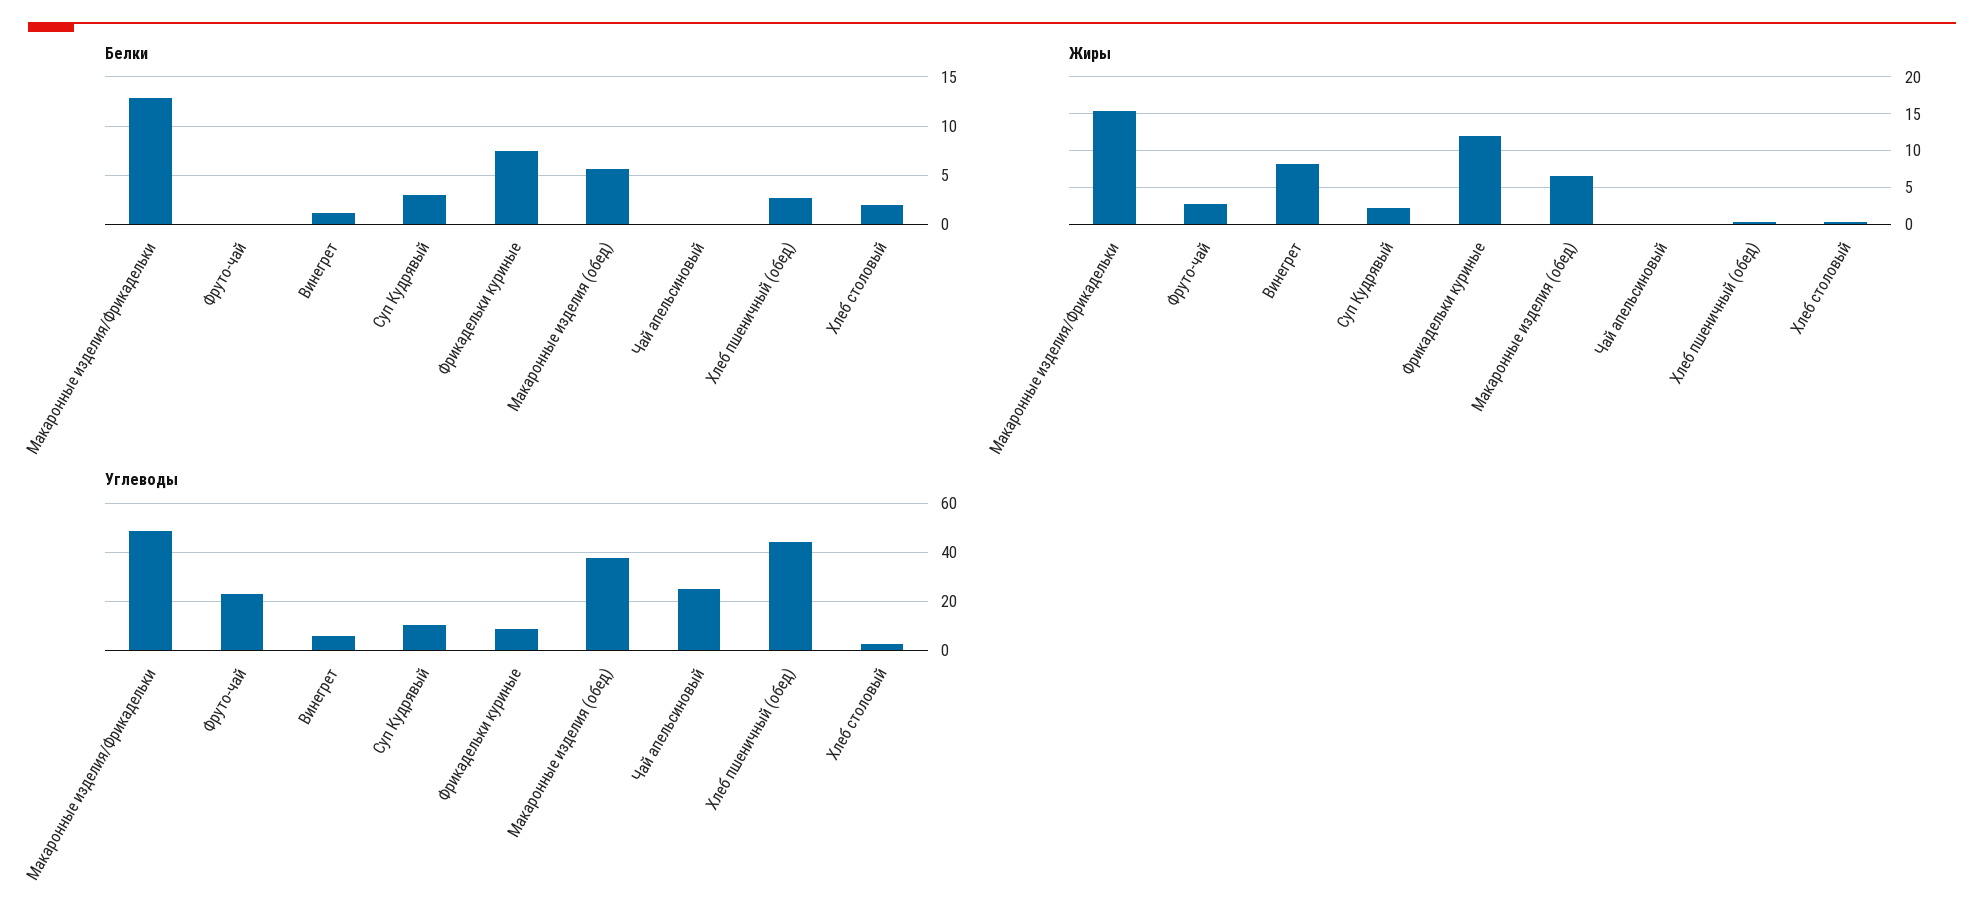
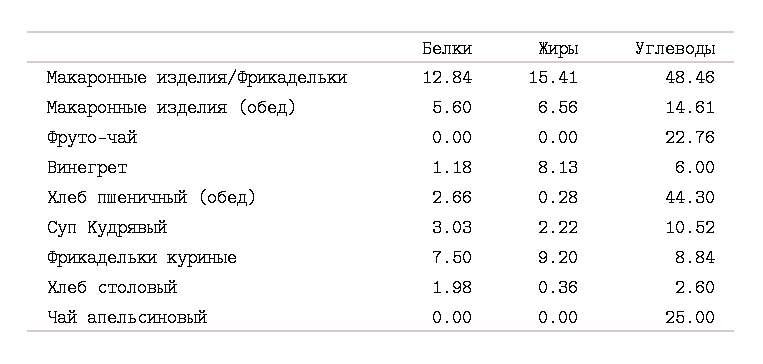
  {
    "Белки": {
      "Макаронные изделия/Фрикадельки": 12.84,
      "Фруто-чай": 0,
      "Винегрет": 1.18,
      "Суп Кудрявый": 3.03,
      "Фрикадельки куриные": 7.5,
      "Макаронные изделия (обед)": 5.6,
      "Чай апельсиновый": 0,
      "Хлеб пшеничный (обед)": 2.66,
      "Хлеб столовый": 1.98
    },
    "Жиры": {
      "Макаронные изделия/Фрикадельки": 15.41,
-     "Фруто-чай": 3,
+     "Фруто-чай": 0,
      "Винегрет": 8.13,
      "Суп Кудрявый": 2.22,
-     "Фрикадельки куриные": 12,
+     "Фрикадельки куриные": 9.2,
      "Макаронные изделия (обед)": 6.56,
      "Чай апельсиновый": 0,
      "Хлеб пшеничный (обед)": 0.28,
      "Хлеб столовый": 0.36
    },
    "Углеводы": {
      "Макаронные изделия/Фрикадельки": 48.46,
      "Фруто-чай": 22.76,
      "Винегрет": 6,
      "Суп Кудрявый": 10.52,
      "Фрикадельки куриные": 8.84,
-     "Макаронные изделия (обед)": 37.5,
+     "Макаронные изделия (обед)": 14.61,
      "Чай апельсиновый": 25,
      "Хлеб пшеничный (обед)": 44.3,
      "Хлеб столовый": 2.6
    }
  }

